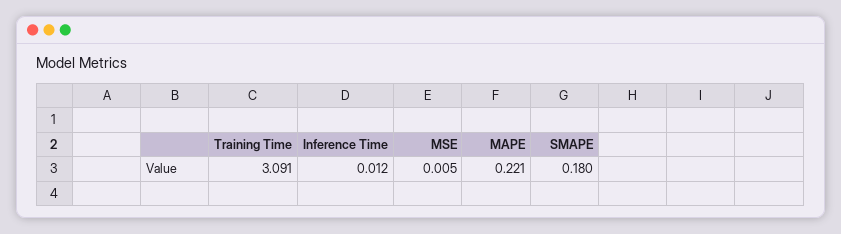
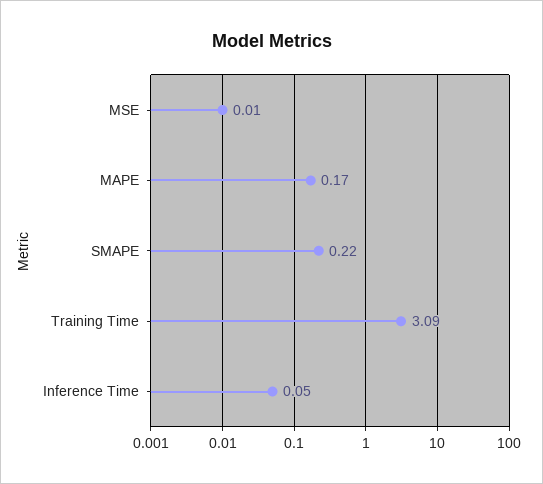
  {
    "Training Time": 3.091,
-   "Inference Time": 0.012,
+   "Inference Time": 0.05,
    "MSE": 0.005,
-   "MAPE": 0.221,
+   "MAPE": 0.17,
-   "SMAPE": 0.18
+   "SMAPE": 0.22
  }

